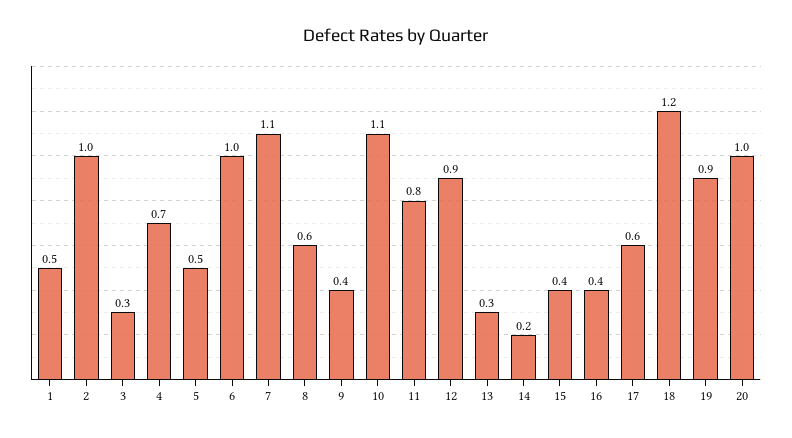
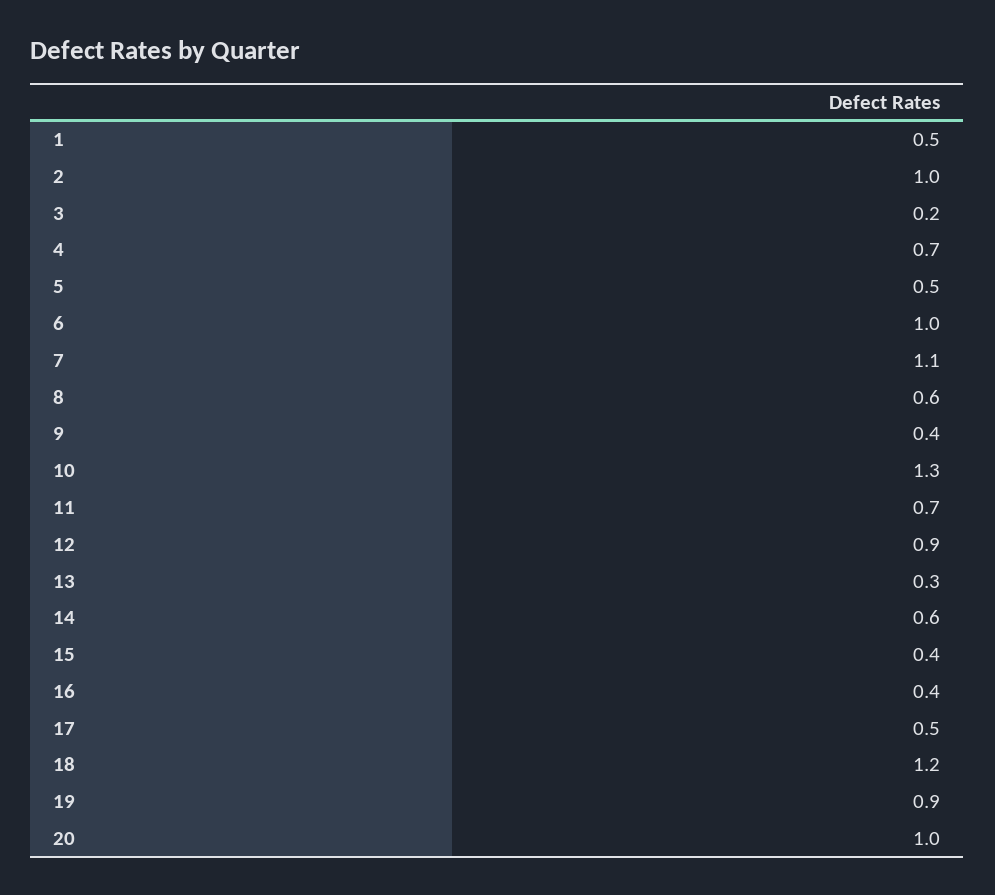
  {
    "1": 0.5,
    "2": 1,
-   "3": 0.3,
+   "3": 0.2,
    "4": 0.7,
    "5": 0.5,
    "6": 1,
    "7": 1.1,
    "8": 0.6,
    "9": 0.4,
-   "10": 1.1,
+   "10": 1.3,
-   "11": 0.8,
+   "11": 0.7,
    "12": 0.9,
    "13": 0.3,
-   "14": 0.2,
+   "14": 0.6,
    "15": 0.4,
    "16": 0.4,
-   "17": 0.6,
+   "17": 0.5,
    "18": 1.2,
    "19": 0.9,
    "20": 1
  }

